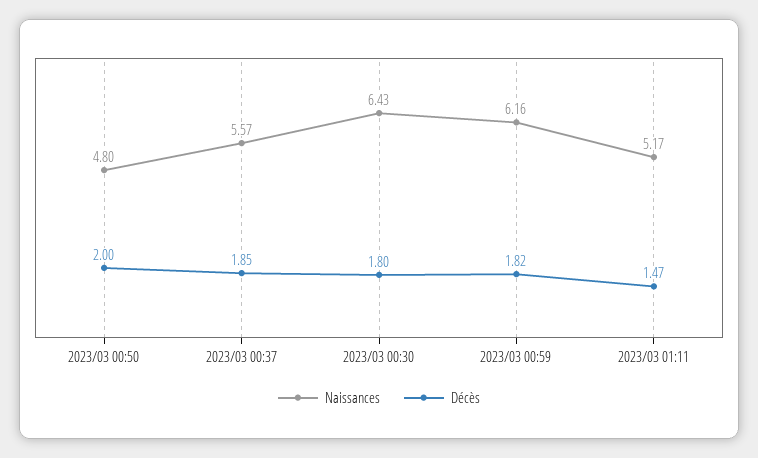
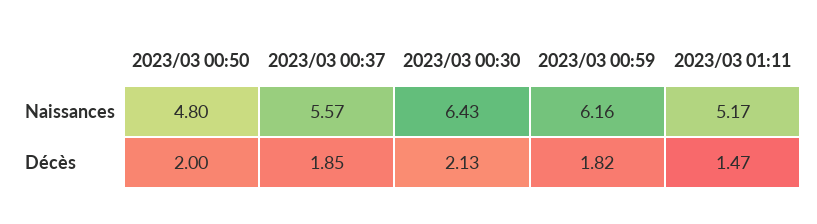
  {
    "Naissances": {
      "2023/03 00:50": 4.8,
      "2023/03 00:37": 5.57,
      "2023/03 00:30": 6.43,
      "2023/03 00:59": 6.16,
      "2023/03 01:11": 5.17
    },
    "Décès": {
      "2023/03 00:50": 2,
      "2023/03 00:37": 1.85,
-     "2023/03 00:30": 1.8,
+     "2023/03 00:30": 2.13,
      "2023/03 00:59": 1.82,
      "2023/03 01:11": 1.47
    }
  }

